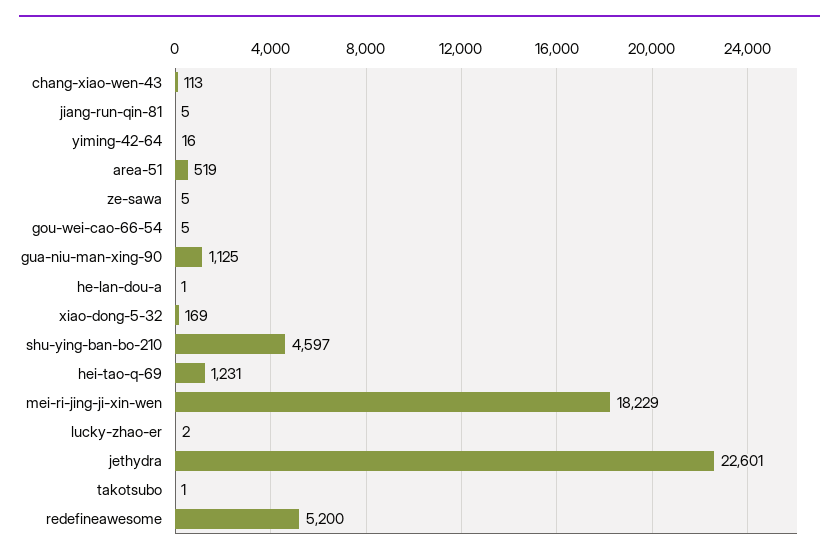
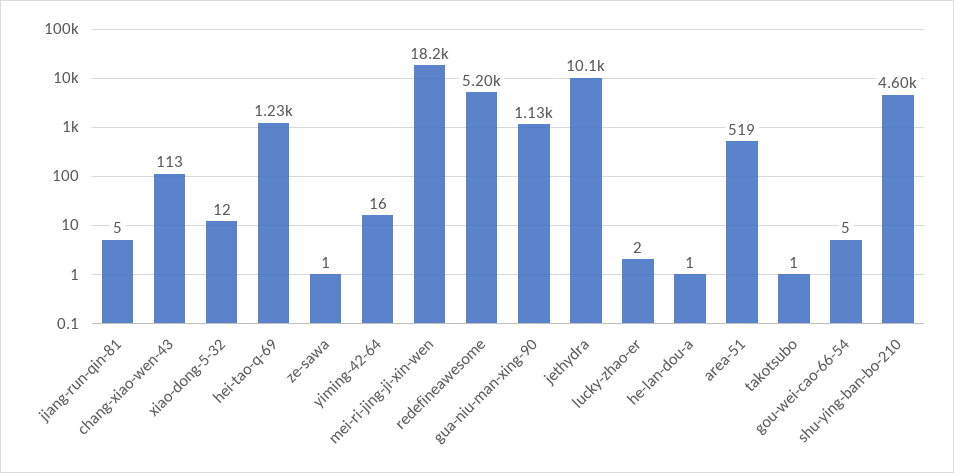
  {
    "chang-xiao-wen-43": 113,
    "jiang-run-qin-81": 5,
    "yiming-42-64": 16,
    "area-51": 519,
-   "ze-sawa": 5,
+   "ze-sawa": 1,
    "gou-wei-cao-66-54": 5,
    "gua-niu-man-xing-90": 1125,
    "he-lan-dou-a": 1,
-   "xiao-dong-5-32": 169,
+   "xiao-dong-5-32": 12,
    "shu-ying-ban-bo-210": 4597,
    "hei-tao-q-69": 1231,
    "mei-ri-jing-ji-xin-wen": 18229,
    "lucky-zhao-er": 2,
-   "jethydra": 22601,
+   "jethydra": 10100,
    "takotsubo": 1,
    "redefineawesome": 5200
  }

